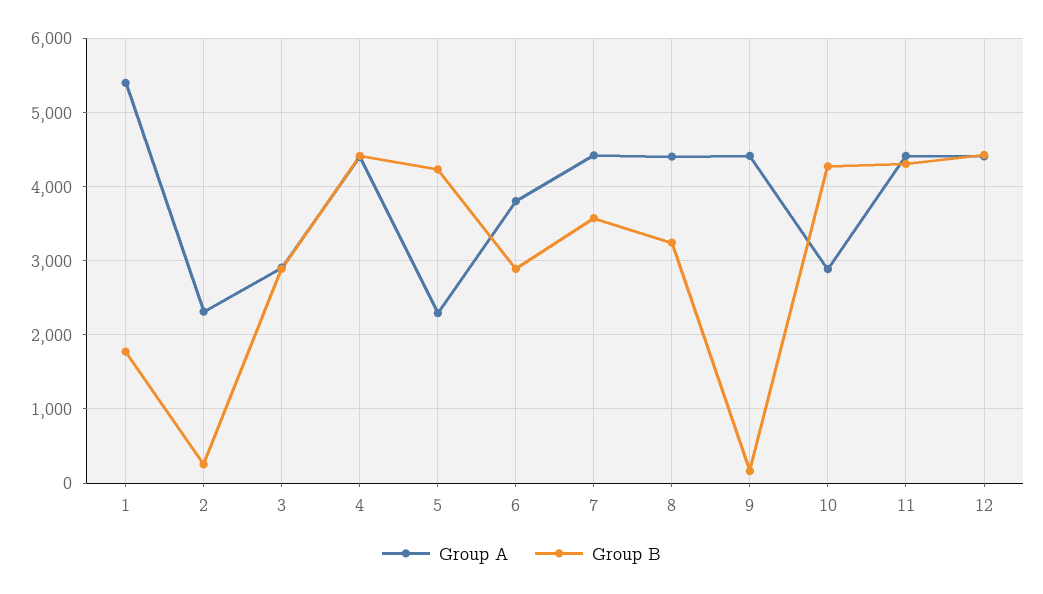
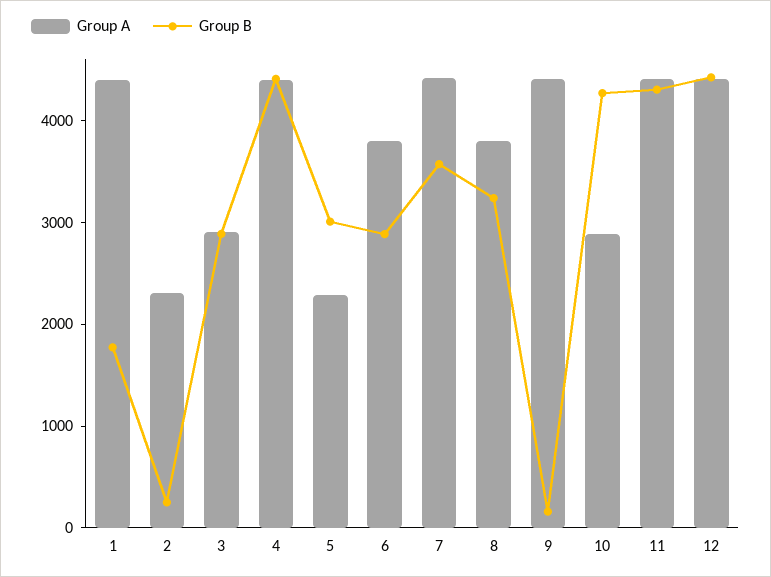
  {
    "Group A": {
-     "1": 5400,
+     "1": 4400,
      "2": 2300,
      "3": 2900,
      "4": 4400,
      "5": 2300,
      "6": 3800,
      "7": 4400,
-     "8": 4400,
+     "8": 3800,
      "9": 4400,
      "10": 2900,
      "11": 4400,
      "12": 4400
    },
    "Group B": {
      "1": 1800,
      "2": 300,
      "3": 2900,
      "4": 4400,
-     "5": 4200,
+     "5": 3000,
      "6": 2900,
      "7": 3600,
      "8": 3200,
      "9": 200,
      "10": 4300,
      "11": 4300,
      "12": 4400
    }
  }

